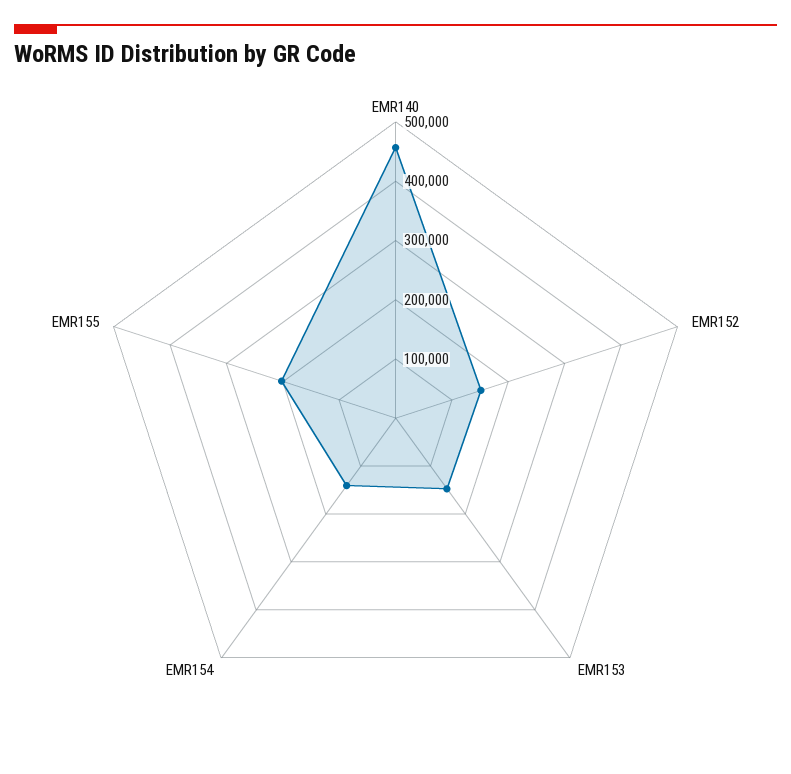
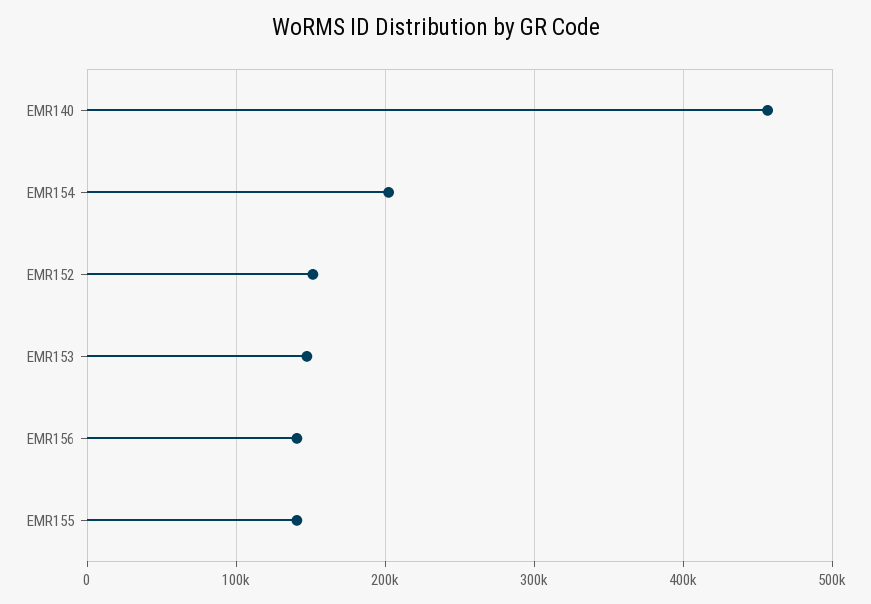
  {
    "EMR140": 460000,
    "EMR152": 150000,
    "EMR153": 150000,
-   "EMR154": 140000,
+   "EMR154": 200000,
-   "EMR155": 200000
+   "EMR155": 140000,
+   "EMR156": 140000
  }

